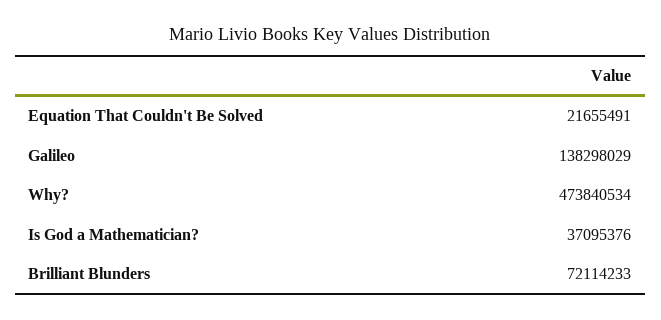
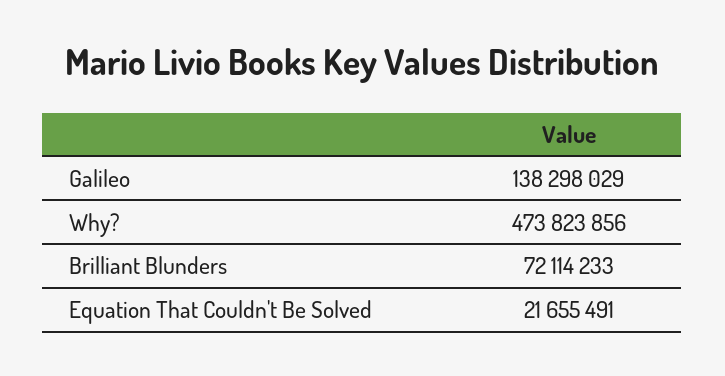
  {
    "Equation That Couldn't Be Solved": 21655491,
    "Galileo": 138298029,
-   "Why?": 473840534,
+   "Why?": 473823856,
-   "Is God a Mathematician?": 37095376,
    "Brilliant Blunders": 72114233
  }

